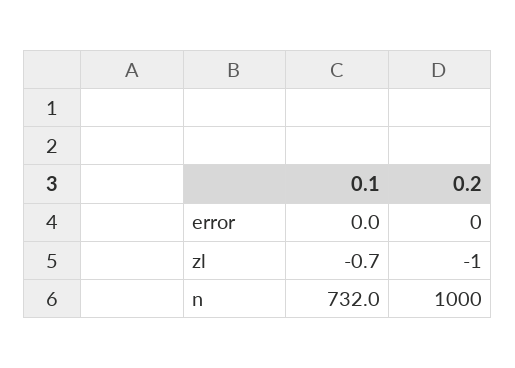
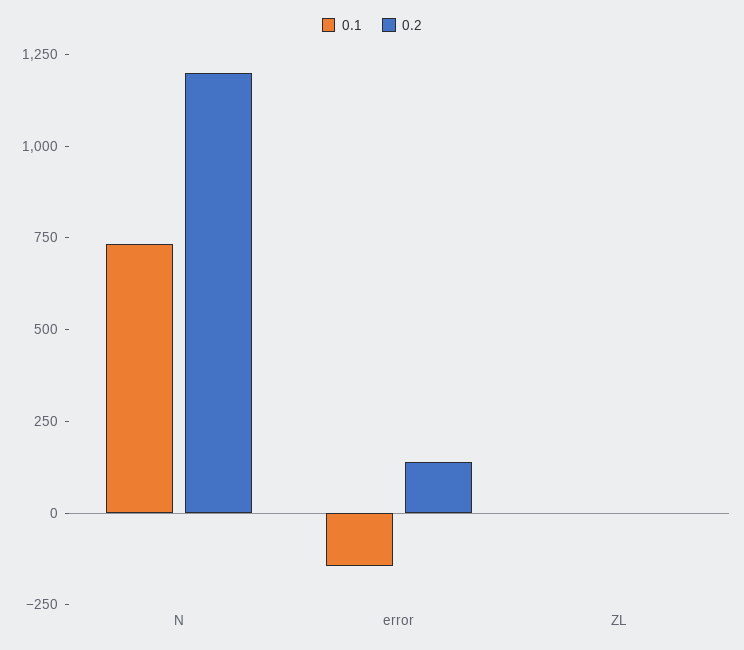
  {
    "0.1": {
-     "error": 0,
+     "error": -150,
      "zl": -0.7,
      "n": 732
    },
    "0.2": {
-     "error": 0,
+     "error": 150,
      "zl": -1,
-     "n": 1000
+     "n": 1200
    }
  }

